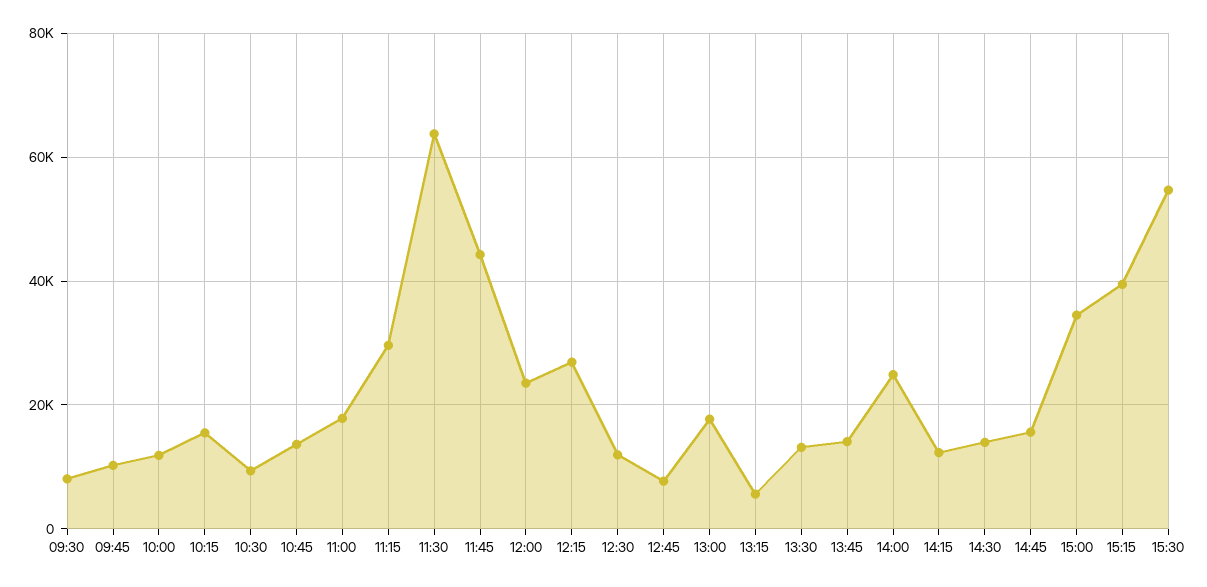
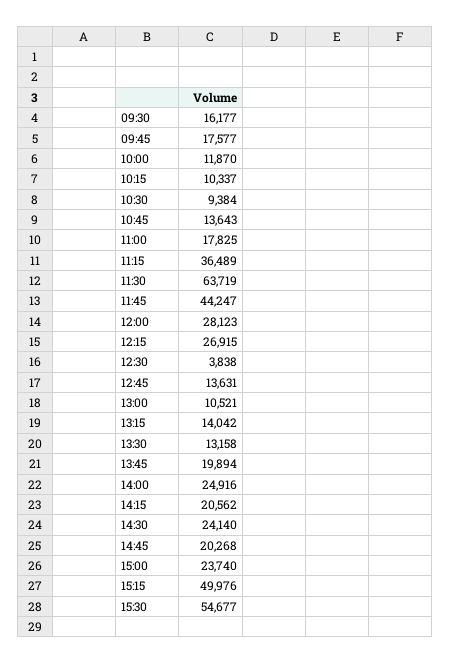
  {
-   "09:30": 8000,
+   "09:30": 16177,
-   "09:45": 10000,
+   "09:45": 17577,
    "10:00": 11870,
-   "10:15": 16000,
+   "10:15": 10337,
    "10:30": 9384,
    "10:45": 13643,
    "11:00": 17825,
-   "11:15": 30000,
+   "11:15": 36489,
    "11:30": 63719,
    "11:45": 44247,
-   "12:00": 24000,
+   "12:00": 28123,
    "12:15": 26915,
-   "12:30": 12000,
+   "12:30": 3838,
-   "12:45": 8000,
+   "12:45": 13631,
-   "13:00": 18000,
+   "13:00": 10521,
-   "13:15": 6000,
+   "13:15": 14042,
    "13:30": 13158,
-   "13:45": 14000,
+   "13:45": 19894,
    "14:00": 24916,
-   "14:15": 12000,
+   "14:15": 20562,
-   "14:30": 14000,
+   "14:30": 24140,
-   "14:45": 16000,
+   "14:45": 20268,
-   "15:00": 34000,
+   "15:00": 23740,
-   "15:15": 40000,
+   "15:15": 49976,
    "15:30": 54677
  }

